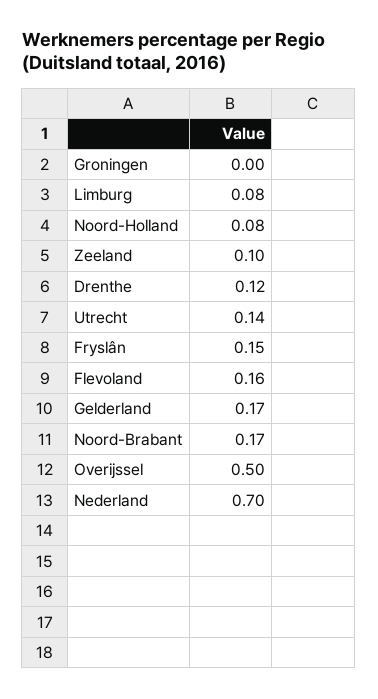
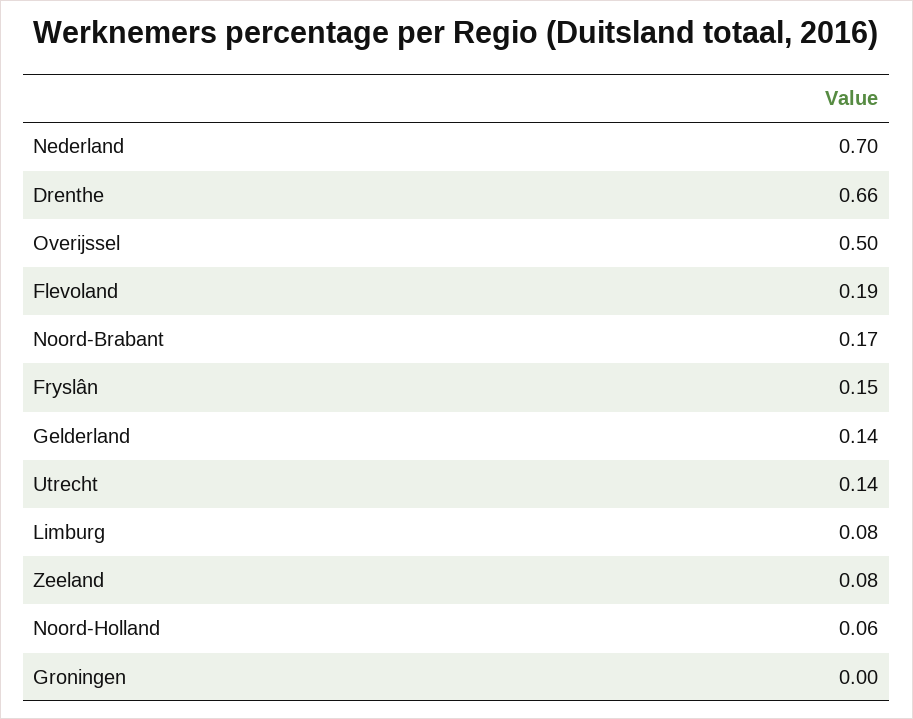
  {
    "Groningen": 0,
    "Limburg": 0.08,
-   "Noord-Holland": 0.08,
+   "Noord-Holland": 0.06,
-   "Zeeland": 0.1,
+   "Zeeland": 0.08,
-   "Drenthe": 0.12,
+   "Drenthe": 0.66,
    "Utrecht": 0.14,
    "Fryslân": 0.15,
-   "Flevoland": 0.16,
+   "Flevoland": 0.19,
-   "Gelderland": 0.17,
+   "Gelderland": 0.14,
    "Noord-Brabant": 0.17,
    "Overijssel": 0.5,
    "Nederland": 0.7
  }

